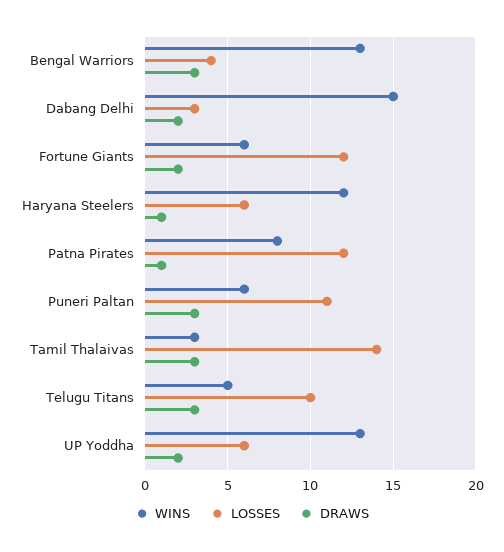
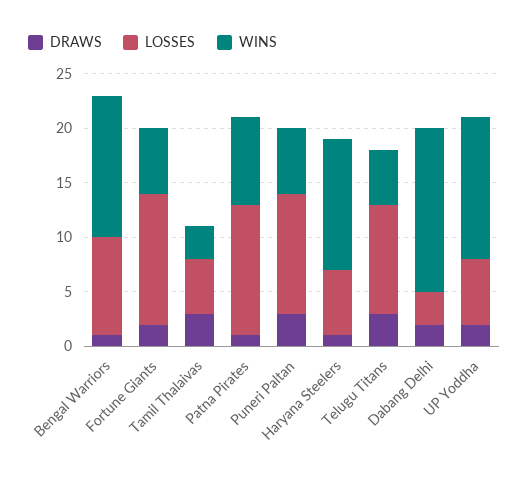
  {
    "WINS": {
      "Bengal Warriors": 13,
      "Dabang Delhi": 15,
      "Fortune Giants": 6,
      "Haryana Steelers": 12,
      "Patna Pirates": 8,
      "Puneri Paltan": 6,
      "Tamil Thalaivas": 3,
      "Telugu Titans": 5,
      "UP Yoddha": 13
    },
    "LOSSES": {
-     "Bengal Warriors": 4,
+     "Bengal Warriors": 9,
      "Dabang Delhi": 3,
      "Fortune Giants": 12,
      "Haryana Steelers": 6,
      "Patna Pirates": 12,
      "Puneri Paltan": 11,
-     "Tamil Thalaivas": 14,
+     "Tamil Thalaivas": 5,
      "Telugu Titans": 10,
      "UP Yoddha": 6
    },
    "DRAWS": {
-     "Bengal Warriors": 3,
+     "Bengal Warriors": 1,
      "Dabang Delhi": 2,
      "Fortune Giants": 2,
      "Haryana Steelers": 1,
      "Patna Pirates": 1,
      "Puneri Paltan": 3,
      "Tamil Thalaivas": 3,
      "Telugu Titans": 3,
      "UP Yoddha": 2
    }
  }

